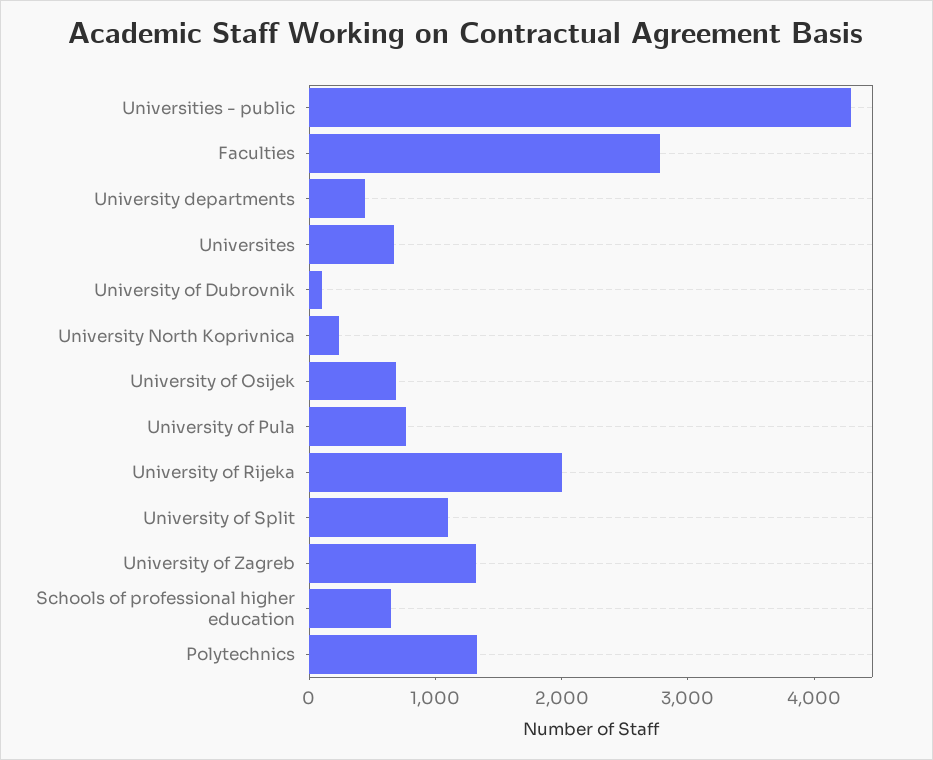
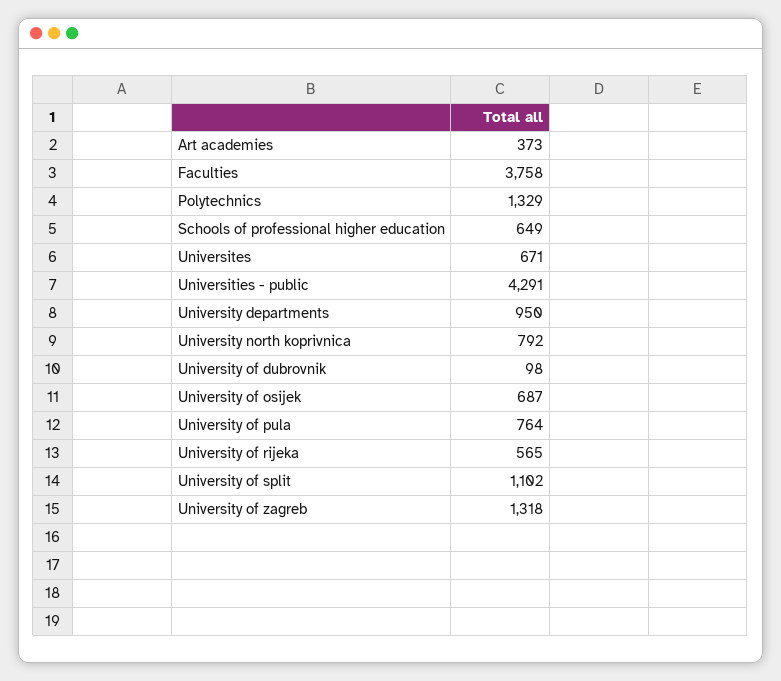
  {
    "Universities - public": 4291,
-   "Faculties": 2800,
+   "Faculties": 3758,
-   "University departments": 400,
+   "University departments": 950,
    "Universites": 671,
    "University of Dubrovnik": 98,
-   "University North Koprivnica": 200,
+   "University North Koprivnica": 792,
    "University of Osijek": 687,
    "University of Pula": 764,
-   "University of Rijeka": 2000,
+   "University of Rijeka": 565,
    "University of Split": 1102,
    "University of Zagreb": 1318,
    "Schools of professional higher education": 649,
-   "Polytechnics": 1329
+   "Polytechnics": 1329,
+   "Art academies": 373
  }

